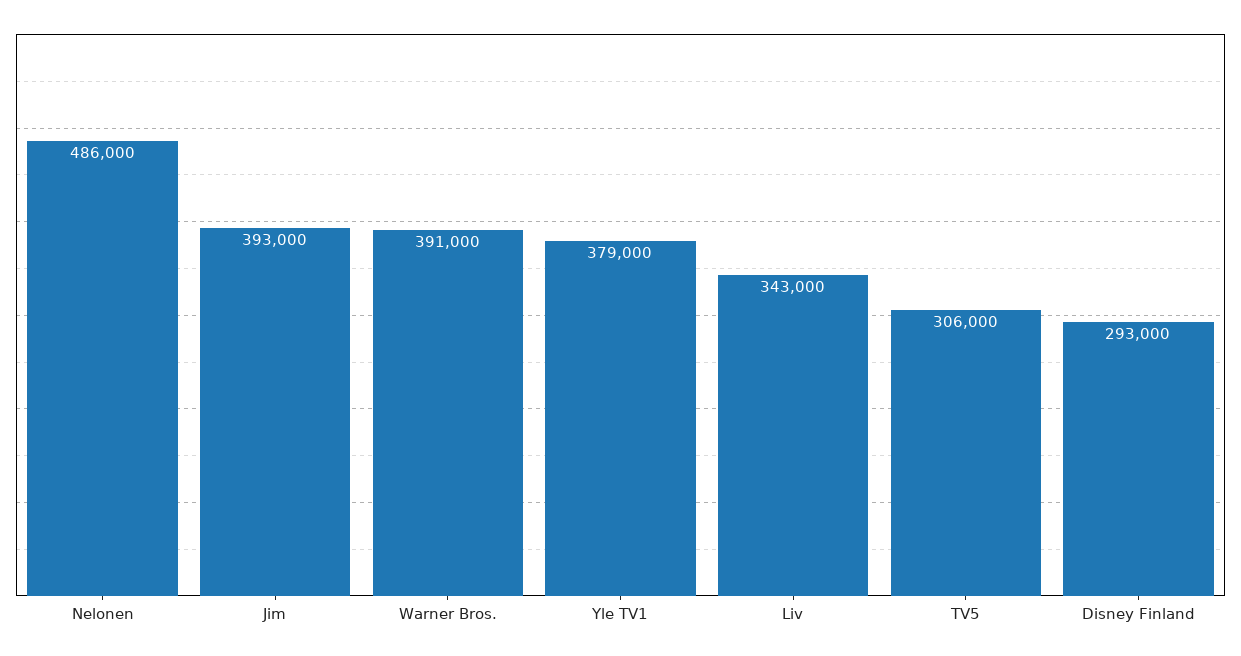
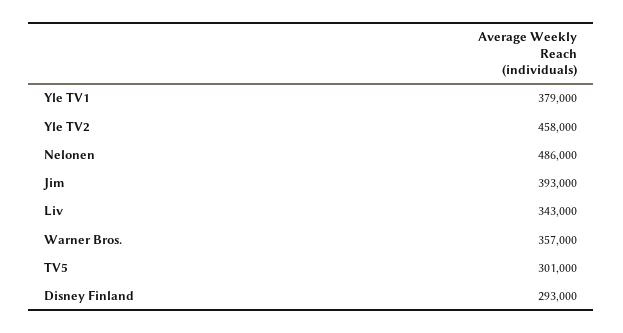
  {
    "Nelonen": 486000,
    "Jim": 393000,
-   "Warner Bros.": 391000,
+   "Warner Bros.": 357000,
    "Yle TV1": 379000,
    "Liv": 343000,
-   "TV5": 306000,
+   "TV5": 301000,
-   "Disney Finland": 293000
+   "Disney Finland": 293000,
+   "Yle TV2": 458000
  }

